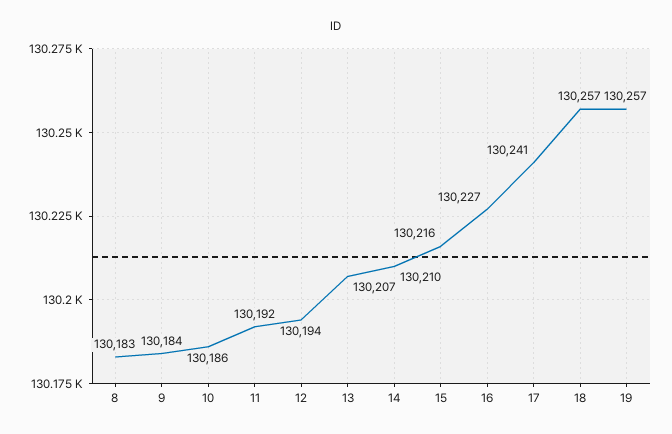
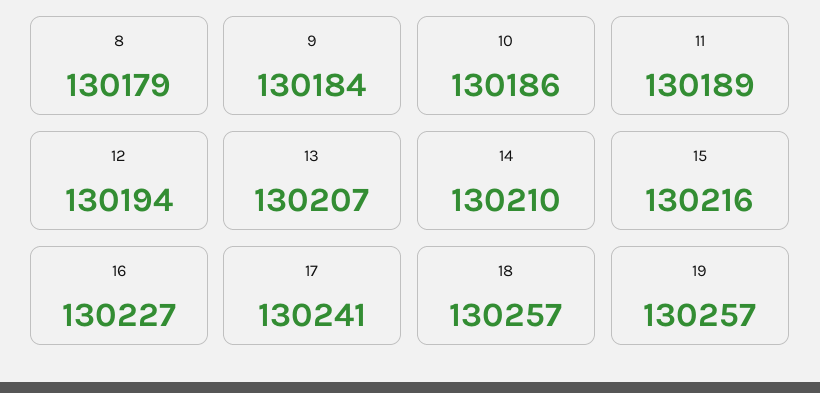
  {
-   "8": 130183,
+   "8": 130179,
    "9": 130184,
    "10": 130186,
-   "11": 130192,
+   "11": 130189,
    "12": 130194,
    "13": 130207,
    "14": 130210,
    "15": 130216,
    "16": 130227,
    "17": 130241,
    "18": 130257,
    "19": 130257
  }

